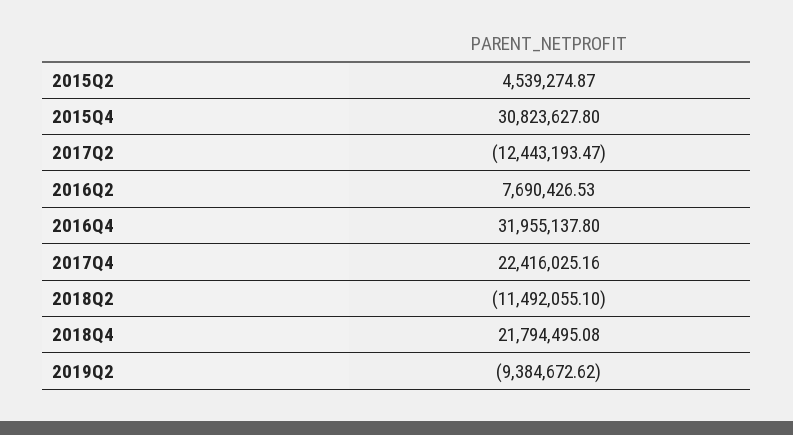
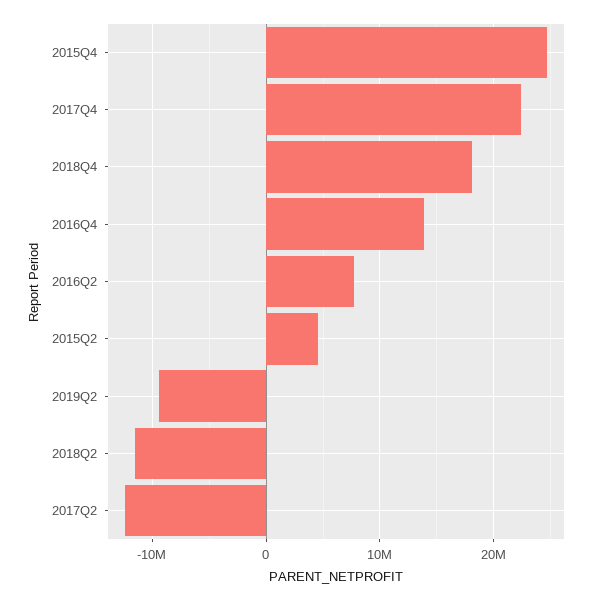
  {
    "2015Q2": 4539274.87,
-   "2015Q4": 30823627.8,
+   "2015Q4": 25000000,
    "2017Q2": -12443193.47,
    "2016Q2": 7690426.53,
-   "2016Q4": 31955137.8,
+   "2016Q4": 14000000,
    "2017Q4": 22416025.16,
    "2018Q2": -11492055.1,
-   "2018Q4": 21794495.08,
+   "2018Q4": 18000000,
    "2019Q2": -9384672.62
  }

